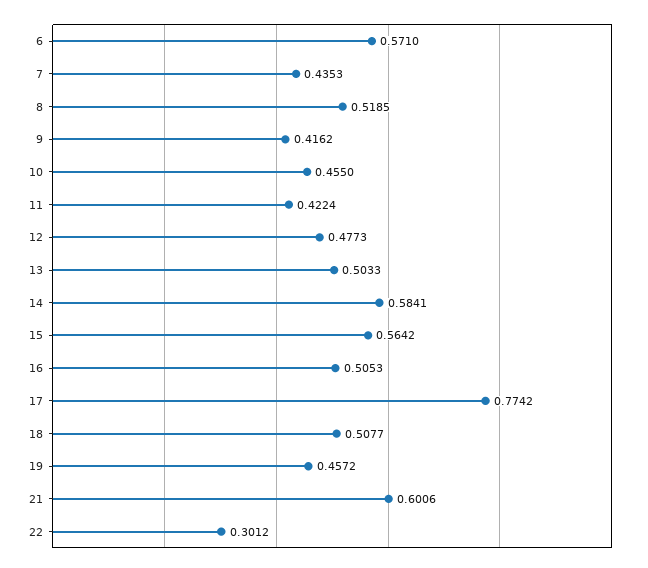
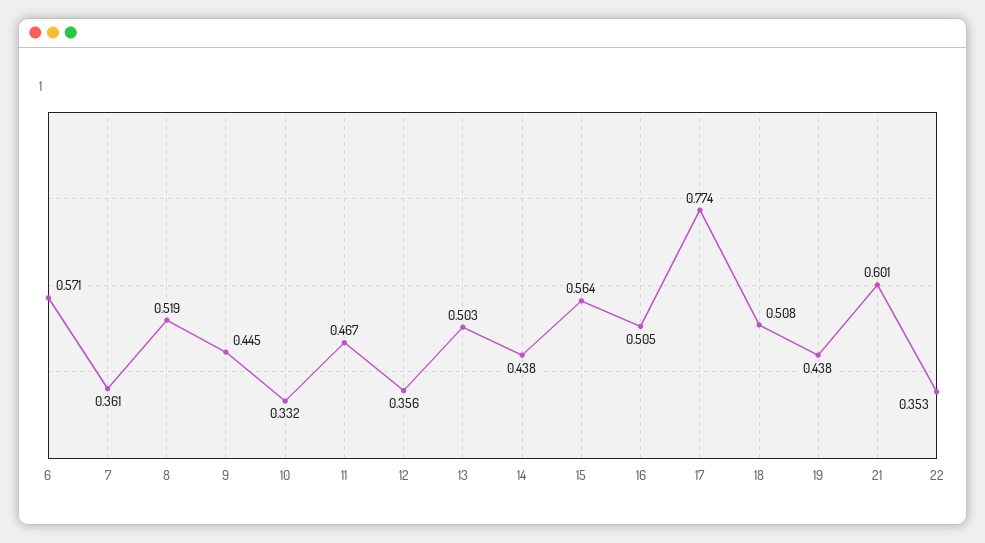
  {
    "6": 0.571,
-   "7": 0.4353,
+   "7": 0.361,
    "8": 0.5185,
-   "9": 0.4162,
+   "9": 0.445,
-   "10": 0.455,
+   "10": 0.332,
-   "11": 0.4224,
+   "11": 0.467,
-   "12": 0.4773,
+   "12": 0.356,
    "13": 0.5033,
-   "14": 0.5841,
+   "14": 0.438,
    "15": 0.5642,
    "16": 0.5053,
    "17": 0.7742,
    "18": 0.5077,
-   "19": 0.4572,
+   "19": 0.438,
    "21": 0.6006,
-   "22": 0.3012
+   "22": 0.353
  }

